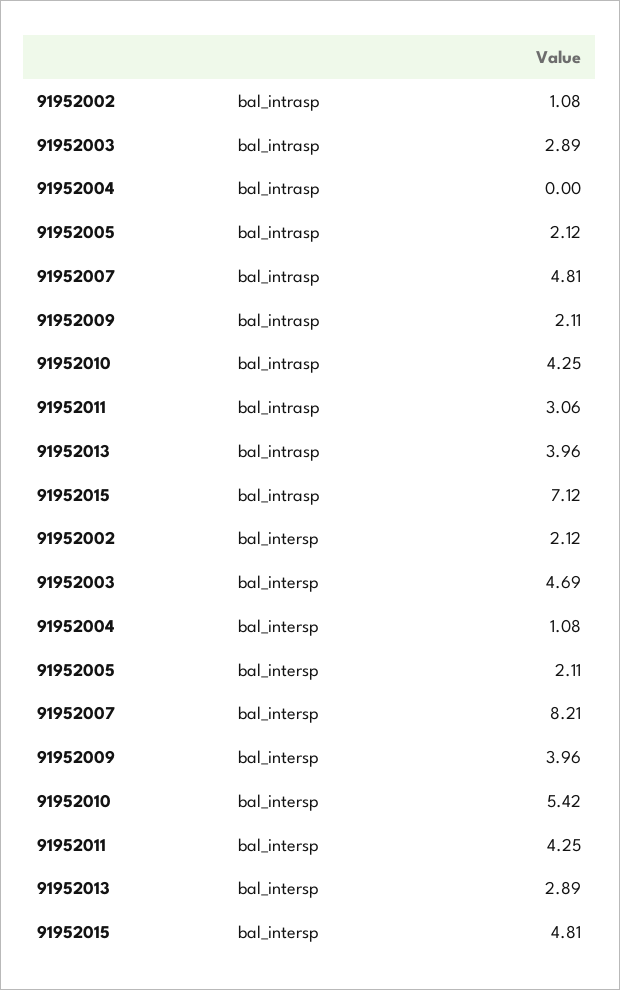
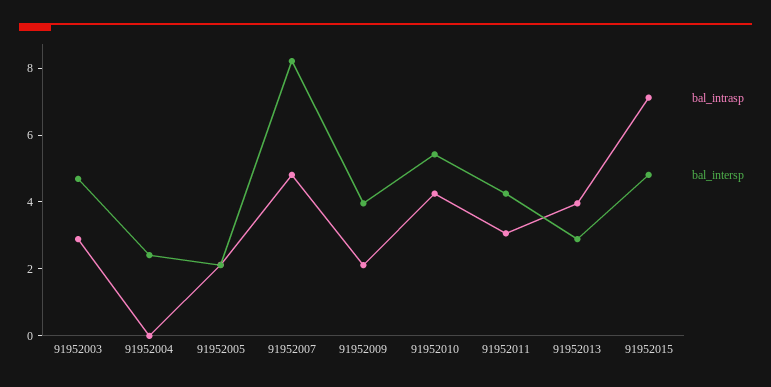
  {
    "bal_intrasp": {
-     "91952002": 1.08,
      "91952003": 2.89,
      "91952004": 0,
      "91952005": 2.12,
      "91952007": 4.81,
      "91952009": 2.11,
      "91952010": 4.25,
      "91952011": 3.06,
      "91952013": 3.96,
      "91952015": 7.12
    },
    "bal_intersp": {
-     "91952002": 2.12,
      "91952003": 4.69,
-     "91952004": 1.08,
+     "91952004": 2.5,
      "91952005": 2.11,
      "91952007": 8.21,
      "91952009": 3.96,
      "91952010": 5.42,
      "91952011": 4.25,
      "91952013": 2.89,
      "91952015": 4.81
    }
  }

